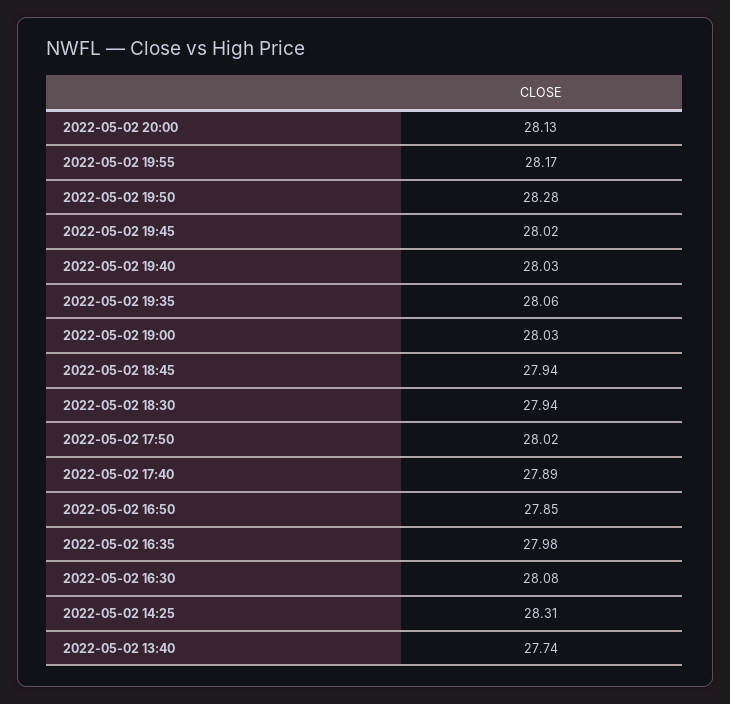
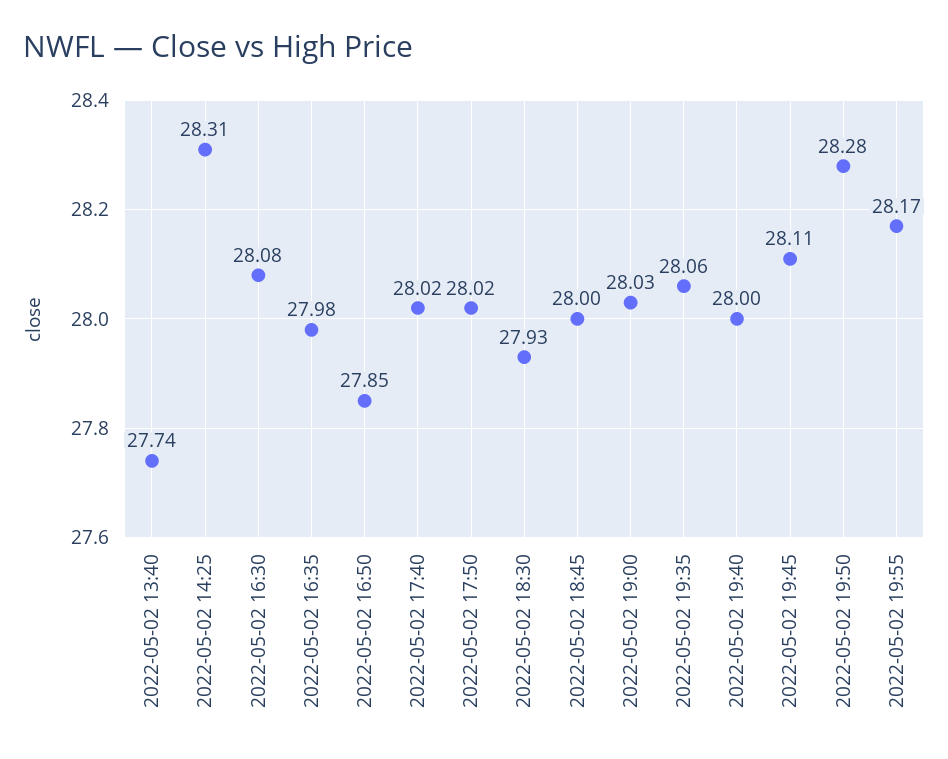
  {
-   "2022-05-02 20:00": 28.13,
    "2022-05-02 19:55": 28.17,
    "2022-05-02 19:50": 28.28,
-   "2022-05-02 19:45": 28.02,
+   "2022-05-02 19:45": 28.11,
-   "2022-05-02 19:40": 28.03,
+   "2022-05-02 19:40": 28,
    "2022-05-02 19:35": 28.06,
    "2022-05-02 19:00": 28.03,
-   "2022-05-02 18:45": 27.94,
+   "2022-05-02 18:45": 28,
-   "2022-05-02 18:30": 27.94,
+   "2022-05-02 18:30": 27.93,
    "2022-05-02 17:50": 28.02,
-   "2022-05-02 17:40": 27.89,
+   "2022-05-02 17:40": 28.02,
    "2022-05-02 16:50": 27.85,
    "2022-05-02 16:35": 27.98,
    "2022-05-02 16:30": 28.08,
    "2022-05-02 14:25": 28.31,
    "2022-05-02 13:40": 27.74
  }

